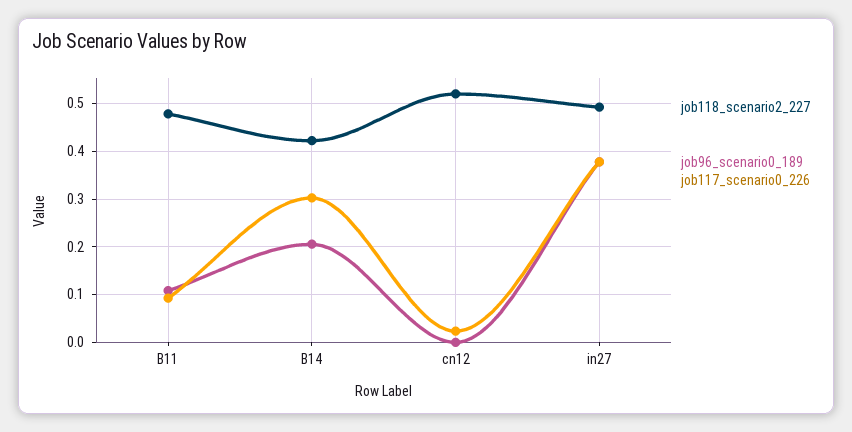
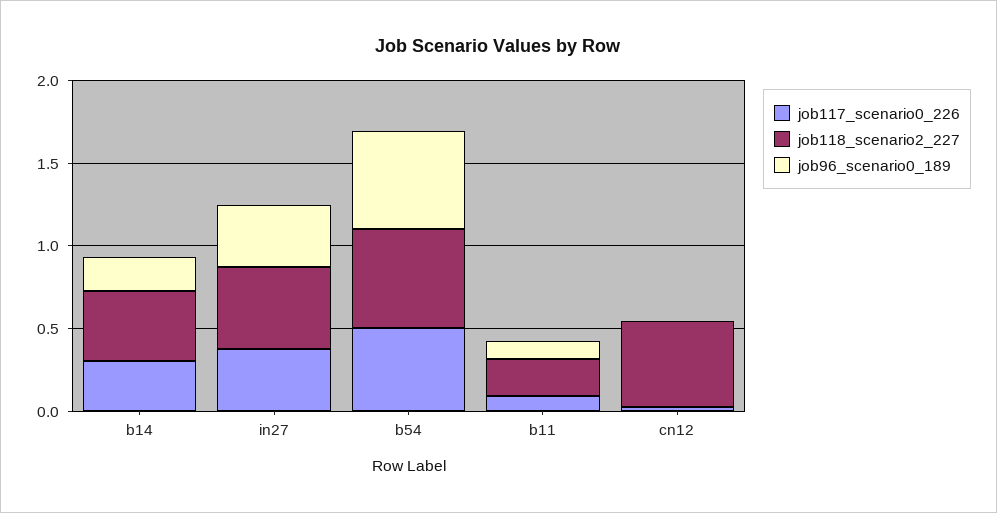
  {
    "job118_scenario2_227": {
-     "B11": 0.48,
+     "B11": 0.2,
      "B14": 0.42,
      "cn12": 0.52,
-     "in27": 0.5
+     "in27": 0.5,
+     "b54": 0.6
    },
    "job96_scenario0_189": {
      "B11": 0.1,
      "B14": 0.2,
      "cn12": 0,
-     "in27": 0.38
+     "in27": 0.38,
+     "b54": 0.6
    },
    "job117_scenario0_226": {
      "B11": 0.1,
      "B14": 0.3,
      "cn12": 0.02,
-     "in27": 0.38
+     "in27": 0.38,
+     "b54": 0.5
    }
  }

